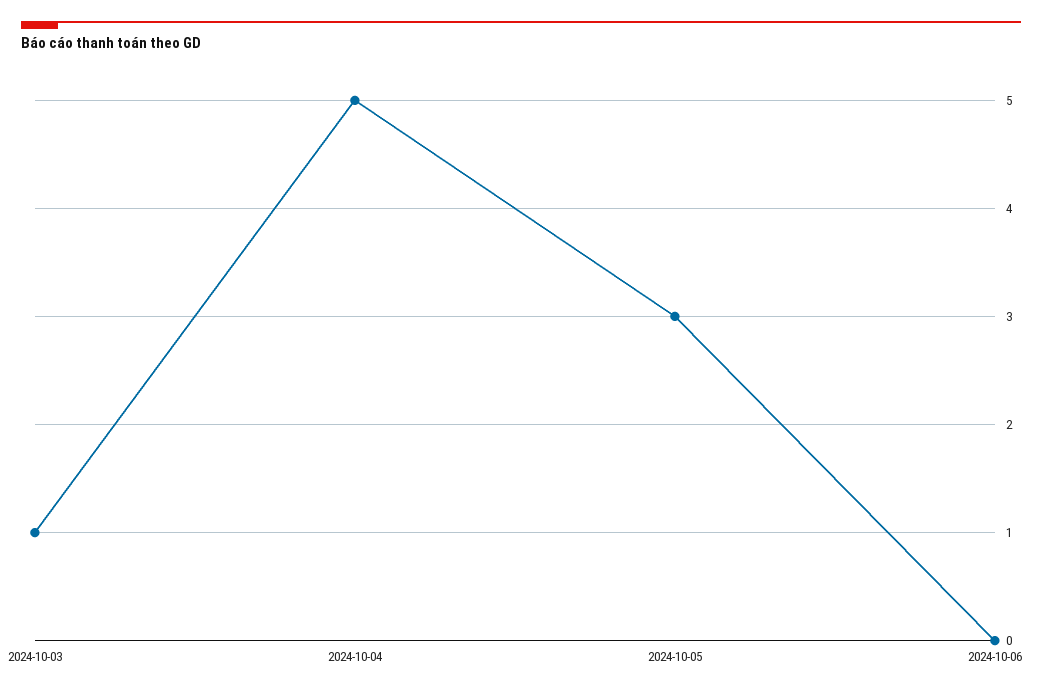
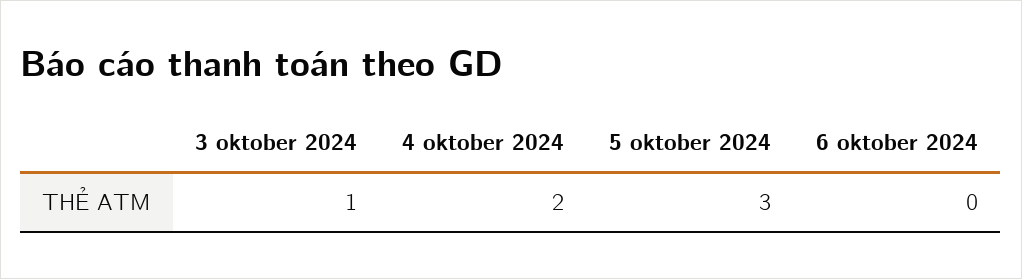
  {
    "2024-10-03": 1,
-   "2024-10-04": 5,
+   "2024-10-04": 2,
    "2024-10-05": 3,
    "2024-10-06": 0
  }

